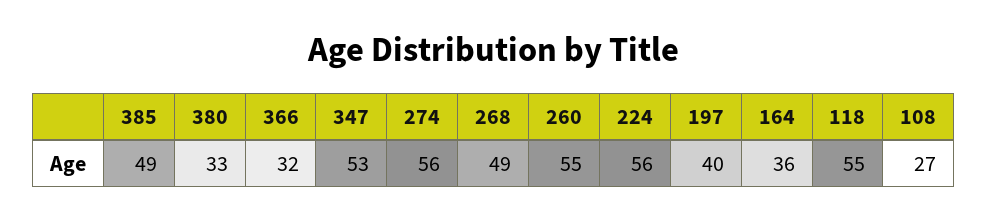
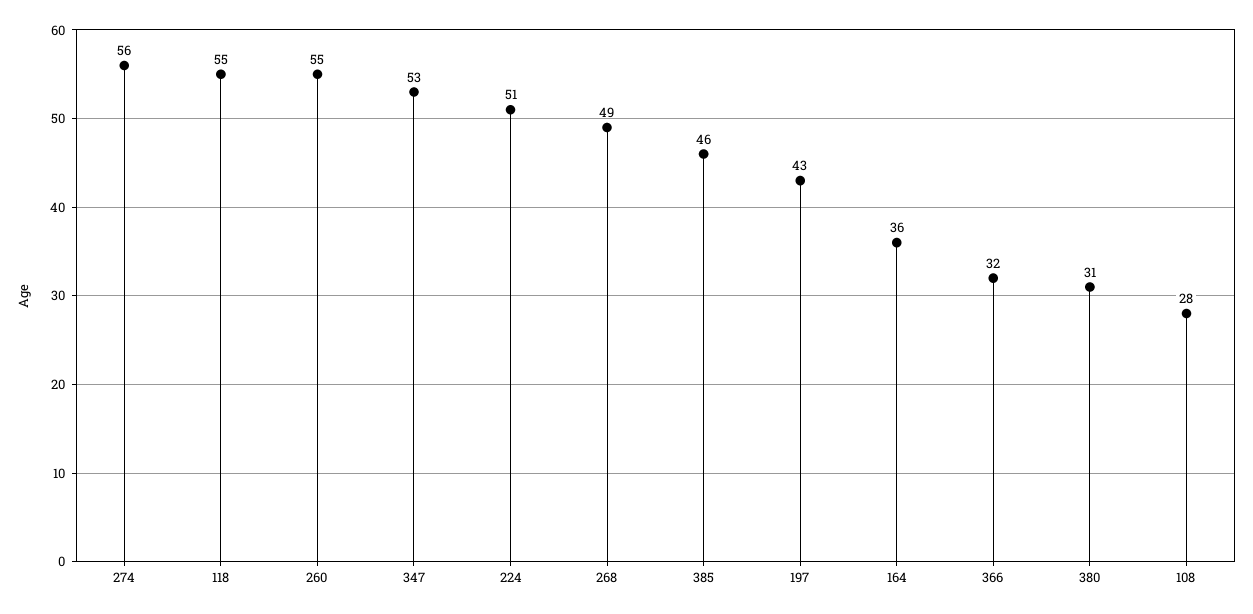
  {
-   "385": 49,
+   "385": 46,
-   "380": 33,
+   "380": 31,
    "366": 32,
    "347": 53,
    "274": 56,
    "268": 49,
    "260": 55,
-   "224": 56,
+   "224": 51,
-   "197": 40,
+   "197": 43,
    "164": 36,
    "118": 55,
-   "108": 27
+   "108": 28
  }

